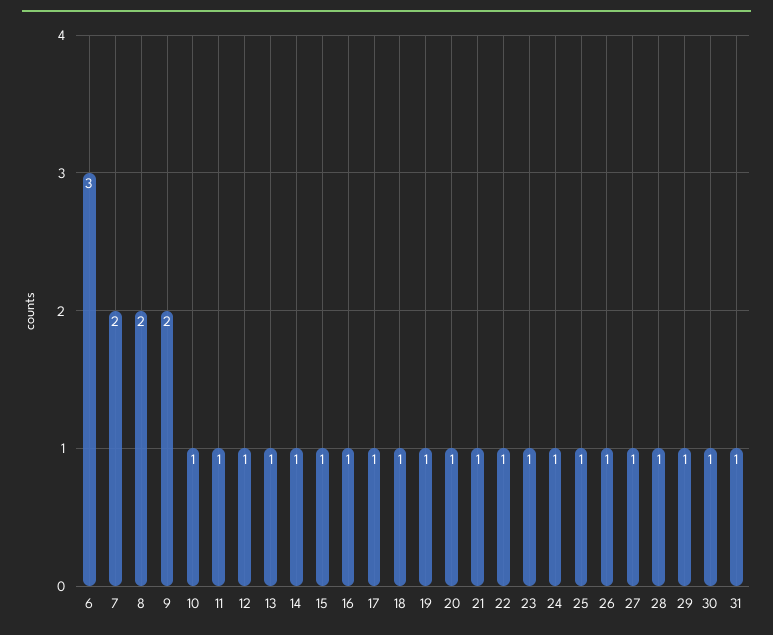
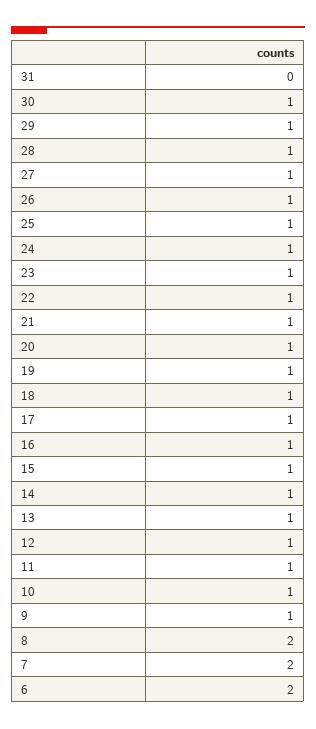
  {
-   "6": 3,
+   "6": 2,
    "7": 2,
    "8": 2,
-   "9": 2,
+   "9": 1,
    "10": 1,
    "11": 1,
    "12": 1,
    "13": 1,
    "14": 1,
    "15": 1,
    "16": 1,
    "17": 1,
    "18": 1,
    "19": 1,
    "20": 1,
    "21": 1,
    "22": 1,
    "23": 1,
    "24": 1,
    "25": 1,
    "26": 1,
    "27": 1,
    "28": 1,
    "29": 1,
    "30": 1,
-   "31": 1
+   "31": 0
  }

